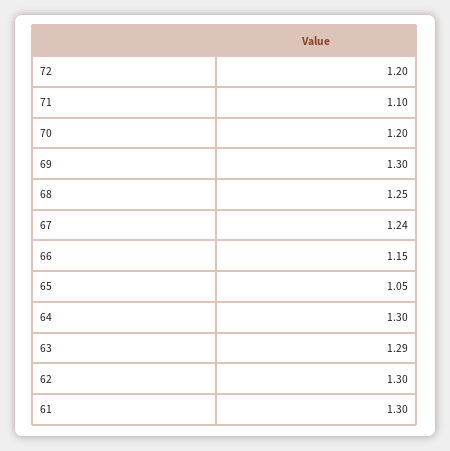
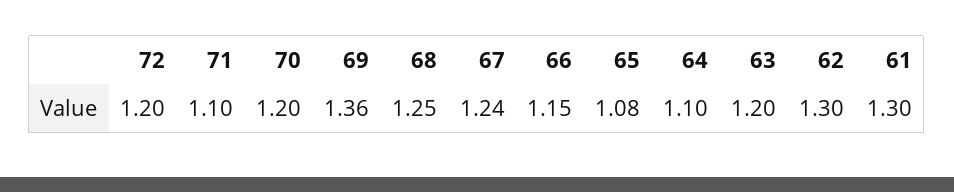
  {
    "72": 1.2,
    "71": 1.1,
    "70": 1.2,
-   "69": 1.3,
+   "69": 1.36,
    "68": 1.25,
    "67": 1.24,
    "66": 1.15,
-   "65": 1.05,
+   "65": 1.08,
-   "64": 1.3,
+   "64": 1.1,
-   "63": 1.29,
+   "63": 1.2,
    "62": 1.3,
    "61": 1.3
  }

